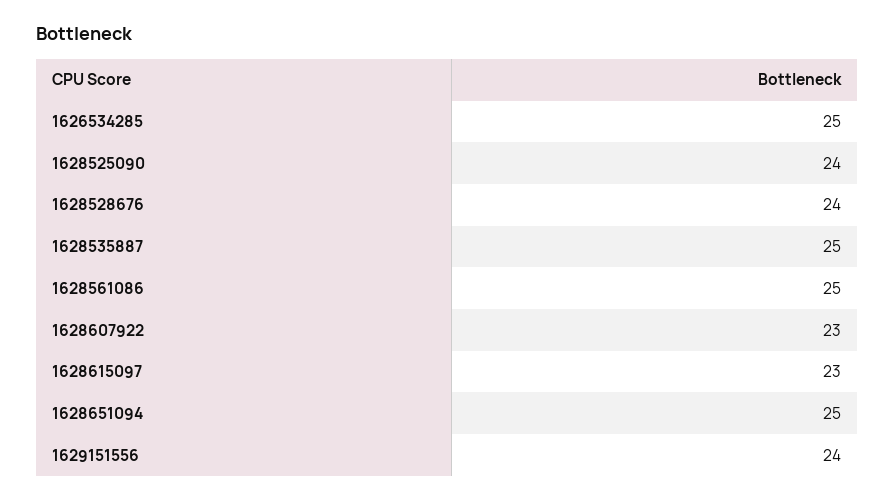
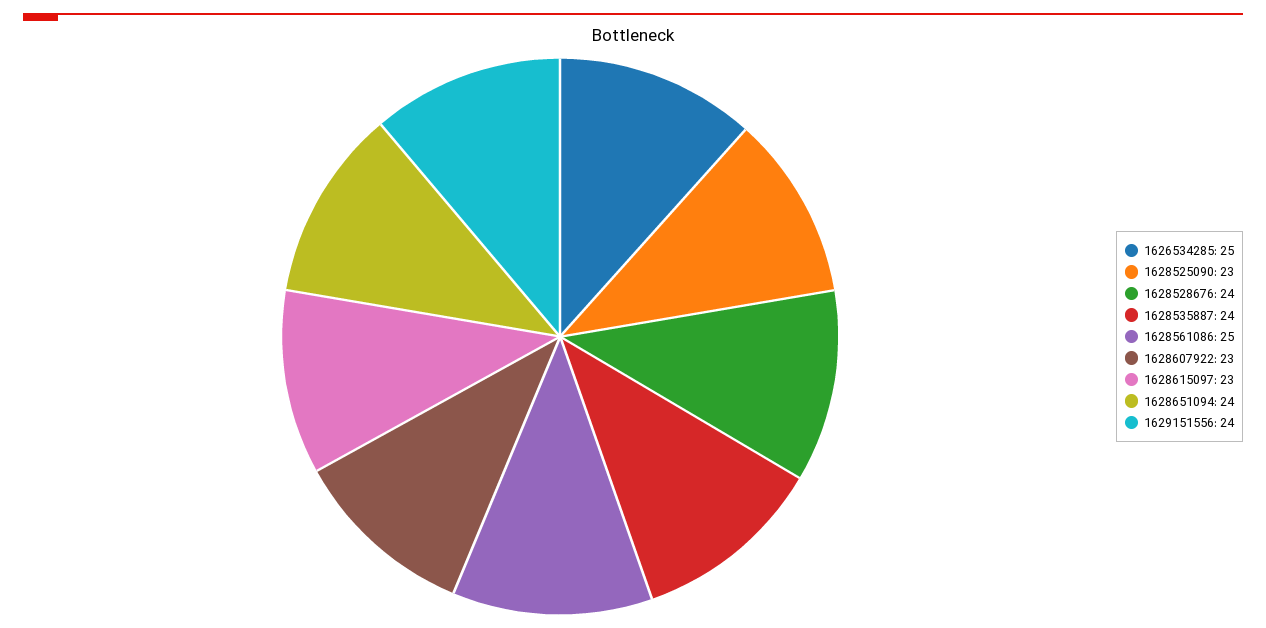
  {
    "1626534285": 25,
-   "1628525090": 24,
+   "1628525090": 23,
    "1628528676": 24,
-   "1628535887": 25,
+   "1628535887": 24,
    "1628561086": 25,
    "1628607922": 23,
    "1628615097": 23,
-   "1628651094": 25,
+   "1628651094": 24,
    "1629151556": 24
  }

